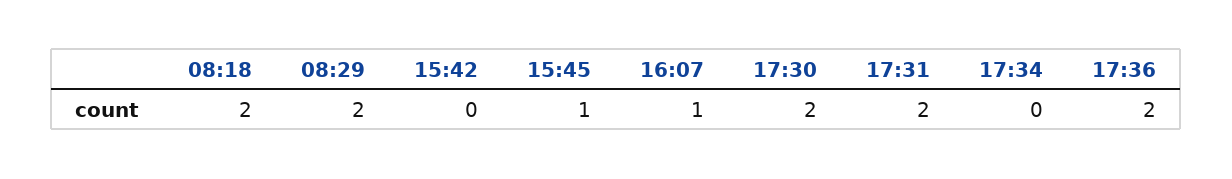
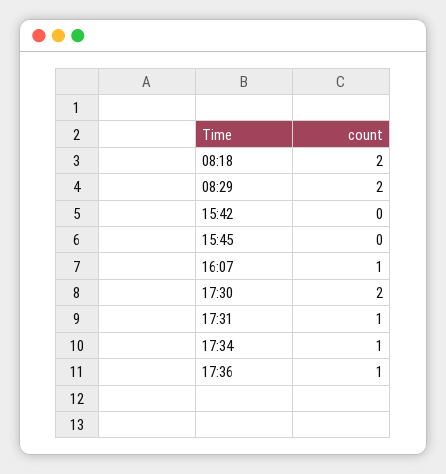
  {
    "08:18": 2,
    "08:29": 2,
    "15:42": 0,
-   "15:45": 1,
+   "15:45": 0,
    "16:07": 1,
    "17:30": 2,
-   "17:31": 2,
+   "17:31": 1,
-   "17:34": 0,
+   "17:34": 1,
-   "17:36": 2
+   "17:36": 1
  }

